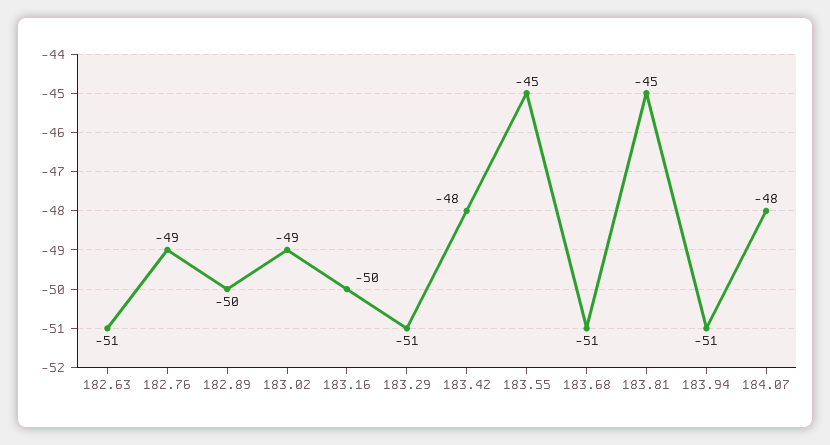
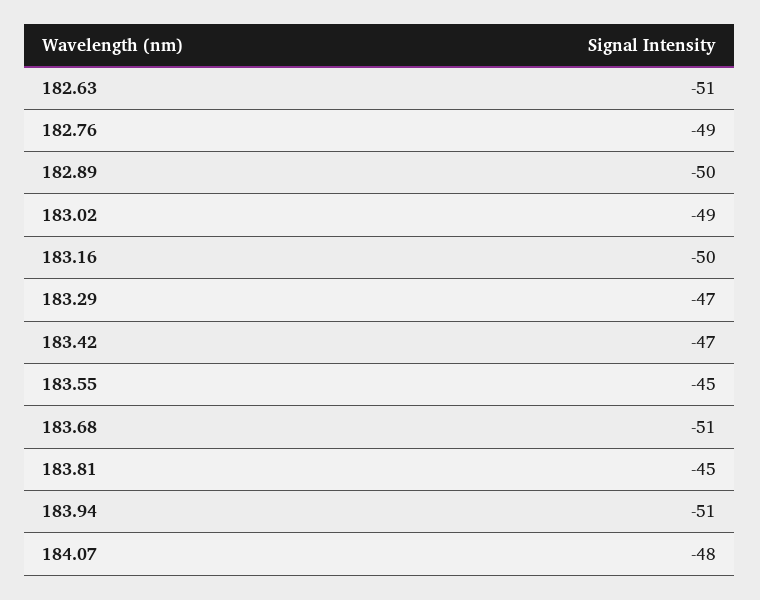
  {
    "182.63": -51,
    "182.76": -49,
    "182.89": -50,
    "183.02": -49,
    "183.16": -50,
-   "183.29": -51,
+   "183.29": -47,
-   "183.42": -48,
+   "183.42": -47,
    "183.55": -45,
    "183.68": -51,
    "183.81": -45,
    "183.94": -51,
    "184.07": -48
  }

